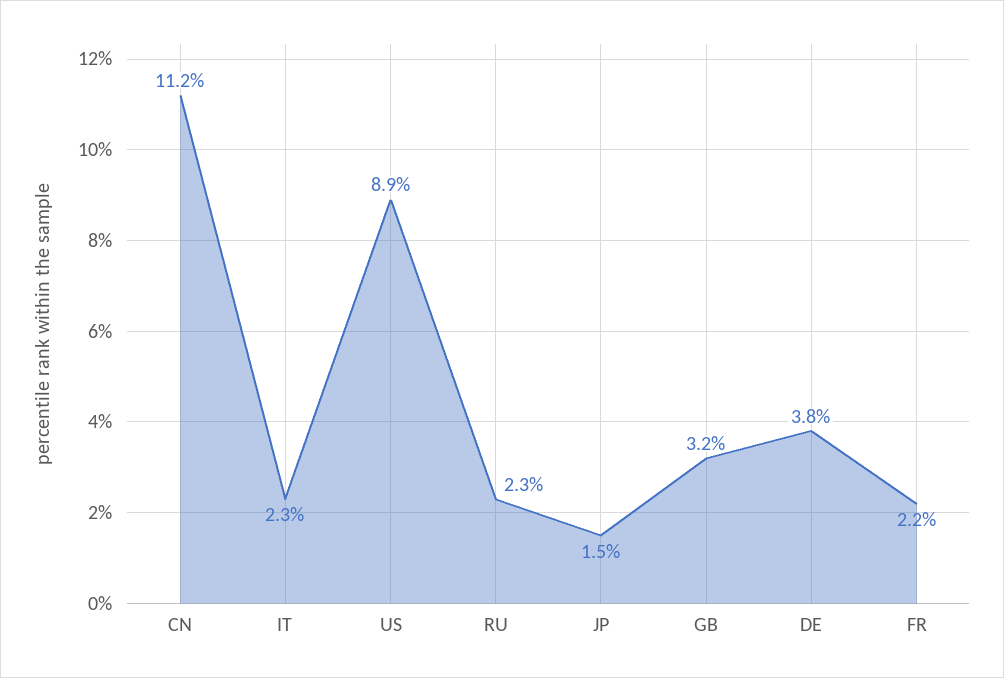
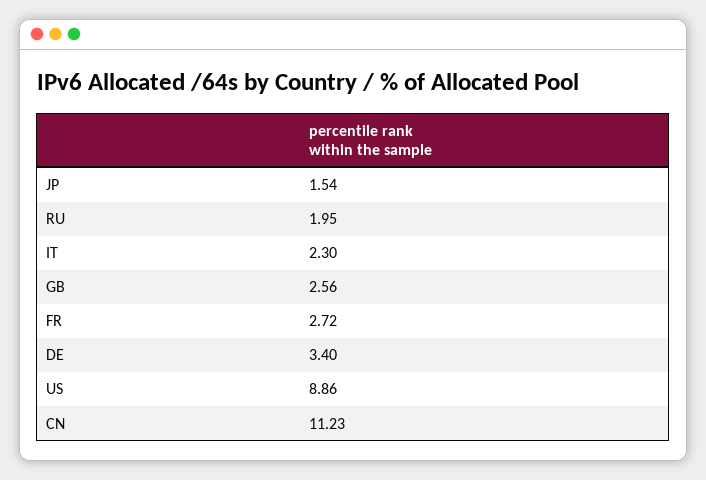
  {
    "CN": 11.23,
    "IT": 2.3,
    "US": 8.86,
-   "RU": 2.3,
+   "RU": 1.95,
    "JP": 1.54,
-   "GB": 3.2,
+   "GB": 2.56,
-   "DE": 3.8,
+   "DE": 3.4,
-   "FR": 2.2
+   "FR": 2.72
  }

